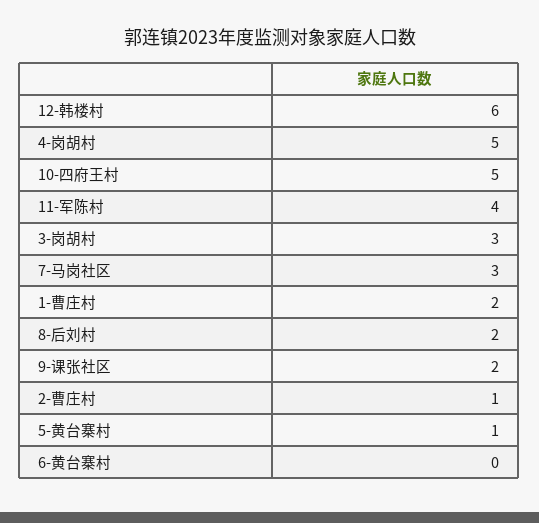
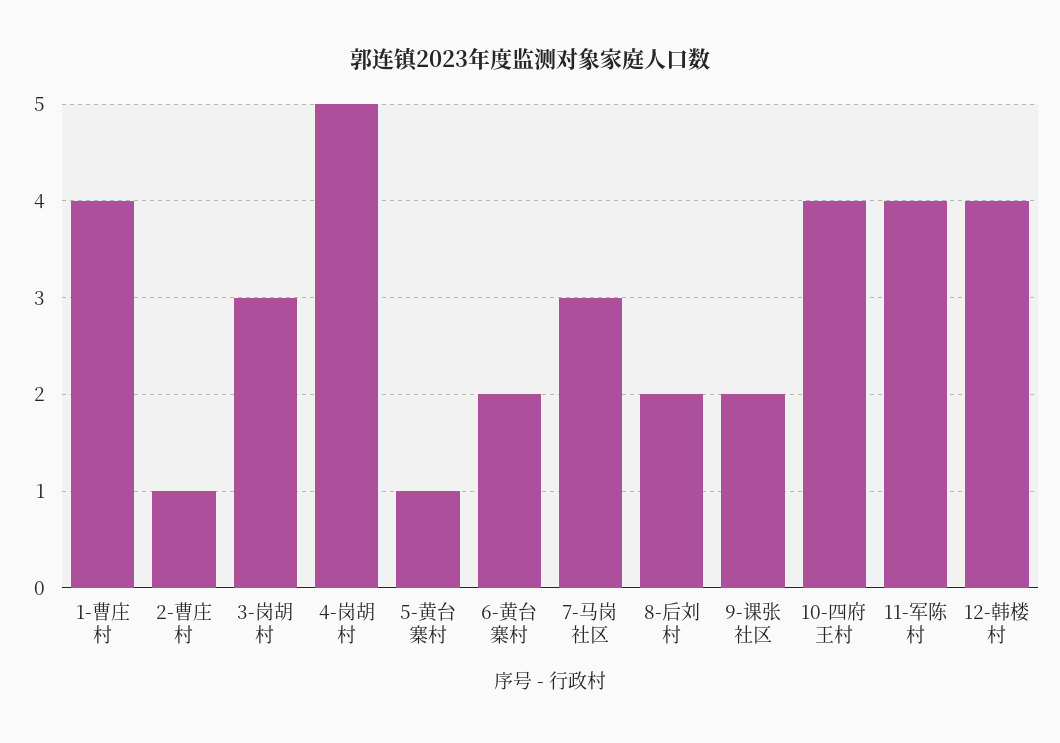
  {
-   "12-韩楼村": 6,
+   "12-韩楼村": 4,
    "4-岗胡村": 5,
-   "10-四府王村": 5,
+   "10-四府王村": 4,
    "11-军陈村": 4,
    "3-岗胡村": 3,
    "7-马岗社区": 3,
-   "1-曹庄村": 2,
+   "1-曹庄村": 4,
    "8-后刘村": 2,
    "9-课张社区": 2,
    "2-曹庄村": 1,
    "5-黄台寨村": 1,
-   "6-黄台寨村": 0
+   "6-黄台寨村": 2
  }

